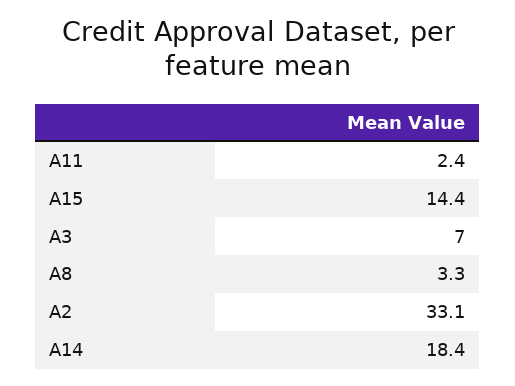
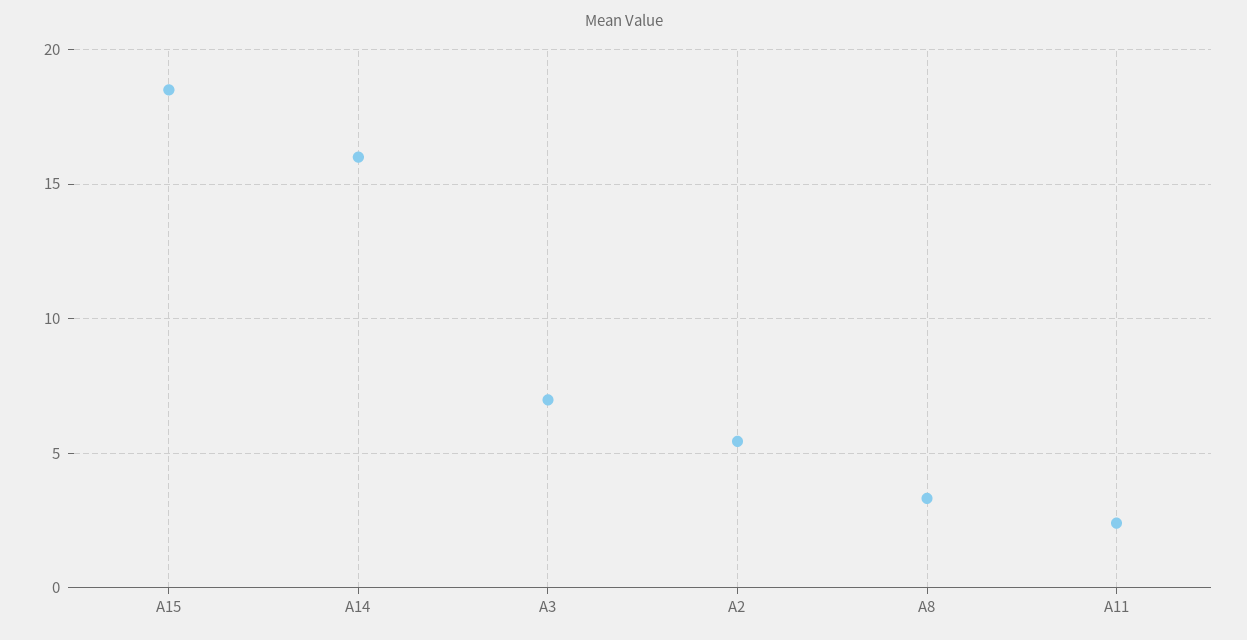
  {
    "A11": 2.4,
-   "A15": 14.4,
+   "A15": 18.5,
    "A3": 7,
    "A8": 3.3,
-   "A2": 33.1,
+   "A2": 5.5,
-   "A14": 18.4
+   "A14": 16
  }

